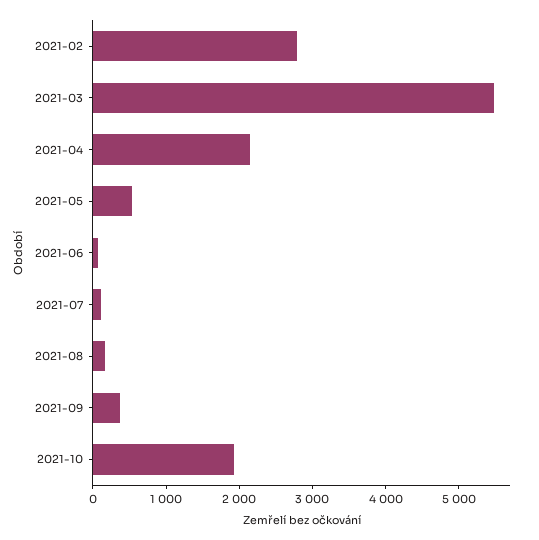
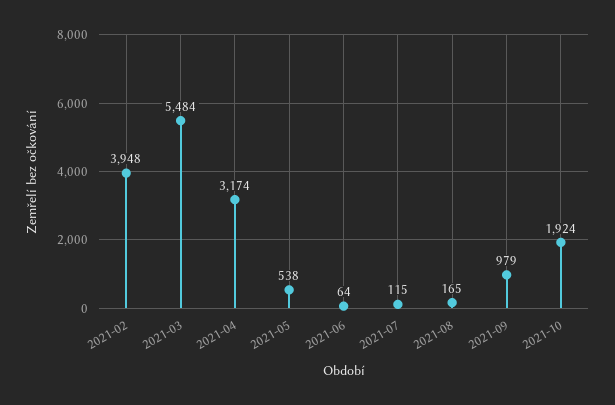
  {
-   "2021-02": 2800,
+   "2021-02": 3948,
    "2021-03": 5484,
-   "2021-04": 2200,
+   "2021-04": 3174,
    "2021-05": 538,
    "2021-06": 64,
    "2021-07": 115,
    "2021-08": 165,
-   "2021-09": 400,
+   "2021-09": 979,
    "2021-10": 1924
  }

